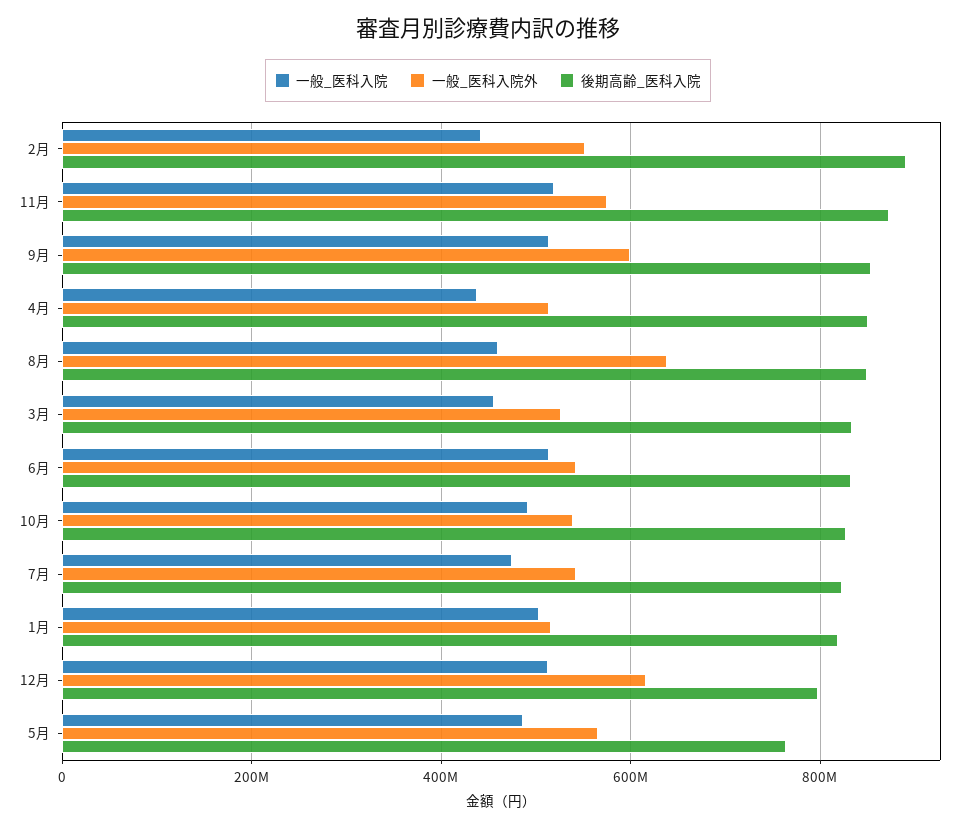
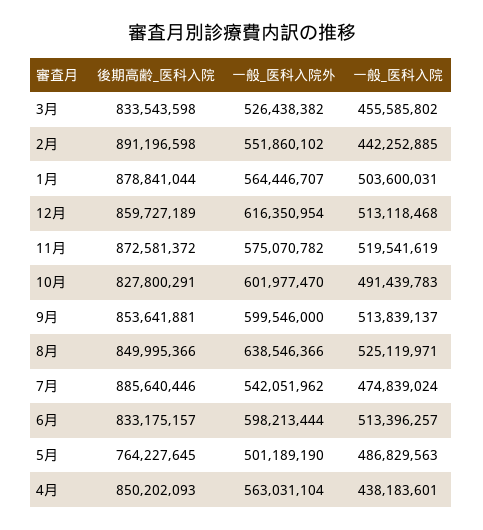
  {
    "一般_医科入院": {
      "2月": 442252885,
      "11月": 519541619,
      "9月": 513839137,
      "4月": 438183601,
-     "8月": 460000000,
+     "8月": 525119971,
      "3月": 455585802,
      "6月": 513396257,
      "10月": 491439783,
      "7月": 474839024,
      "1月": 503600031,
      "12月": 513118468,
      "5月": 486829563
    },
    "一般_医科入院外": {
      "2月": 551860102,
      "11月": 575070782,
      "9月": 599546000,
-     "4月": 520000000,
+     "4月": 563031104,
      "8月": 638546366,
      "3月": 526438382,
-     "6月": 540000000,
+     "6月": 598213444,
-     "10月": 540000000,
+     "10月": 601977470,
      "7月": 542051962,
-     "1月": 520000000,
+     "1月": 564446707,
      "12月": 616350954,
-     "5月": 560000000
+     "5月": 501189190
    },
    "後期高齢_医科入院": {
      "2月": 891196598,
      "11月": 872581372,
      "9月": 853641881,
      "4月": 850202093,
      "8月": 849995366,
      "3月": 833543598,
      "6月": 833175157,
      "10月": 827800291,
-     "7月": 820000000,
+     "7月": 885640446,
-     "1月": 820000000,
+     "1月": 878841044,
-     "12月": 800000000,
+     "12月": 859727189,
      "5月": 764227645
    }
  }

